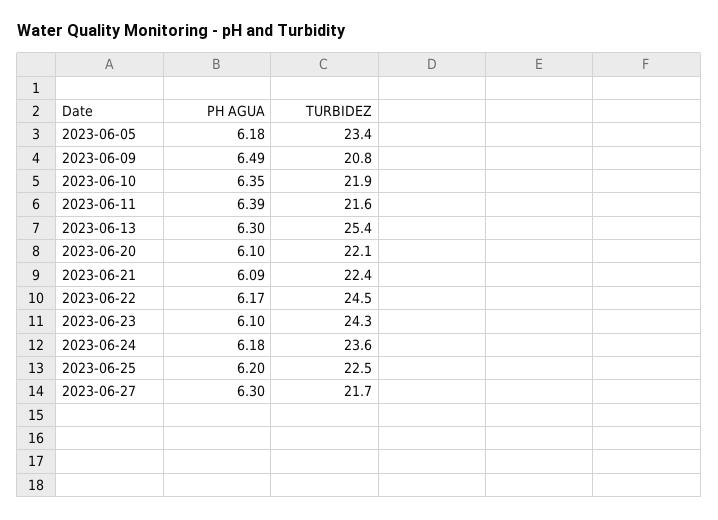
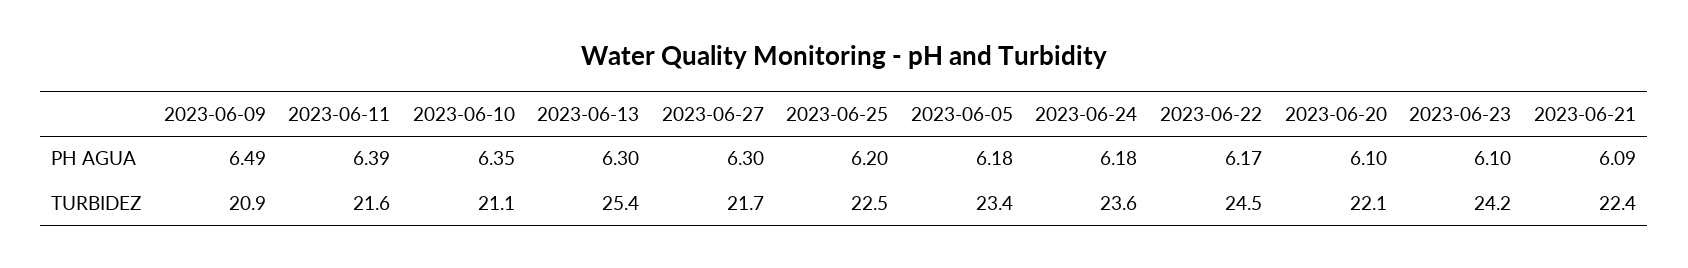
  {
    "PH AGUA": {
      "2023-06-05": 6.18,
      "2023-06-09": 6.49,
      "2023-06-10": 6.35,
      "2023-06-11": 6.39,
      "2023-06-13": 6.3,
      "2023-06-20": 6.1,
      "2023-06-21": 6.09,
      "2023-06-22": 6.17,
      "2023-06-23": 6.1,
      "2023-06-24": 6.18,
      "2023-06-25": 6.2,
      "2023-06-27": 6.3
    },
    "TURBIDEZ": {
      "2023-06-05": 23.4,
-     "2023-06-09": 20.8,
+     "2023-06-09": 20.9,
-     "2023-06-10": 21.9,
+     "2023-06-10": 21.1,
      "2023-06-11": 21.6,
      "2023-06-13": 25.4,
      "2023-06-20": 22.1,
      "2023-06-21": 22.4,
      "2023-06-22": 24.5,
-     "2023-06-23": 24.3,
+     "2023-06-23": 24.2,
      "2023-06-24": 23.6,
      "2023-06-25": 22.5,
      "2023-06-27": 21.7
    }
  }

